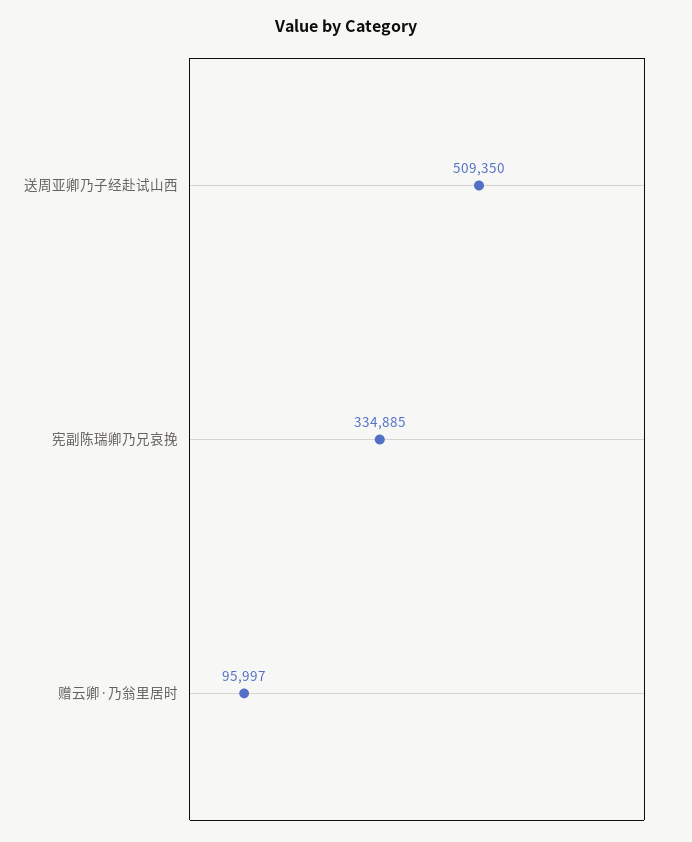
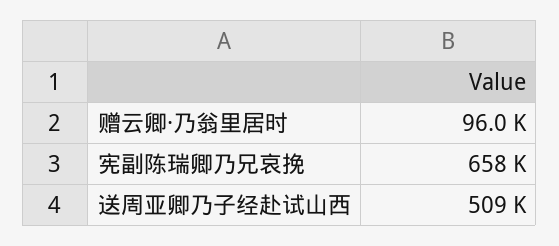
  {
    "送周亚卿乃子经赴试山西": 509350,
-   "宪副陈瑞卿乃兄哀挽": 334885,
+   "宪副陈瑞卿乃兄哀挽": 658000,
    "赠云卿·乃翁里居时": 95997
  }

